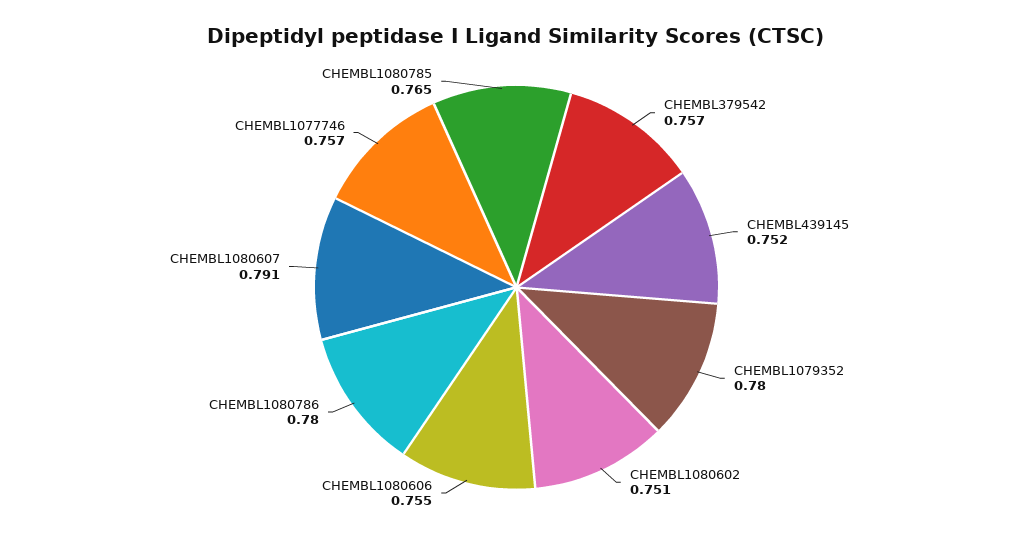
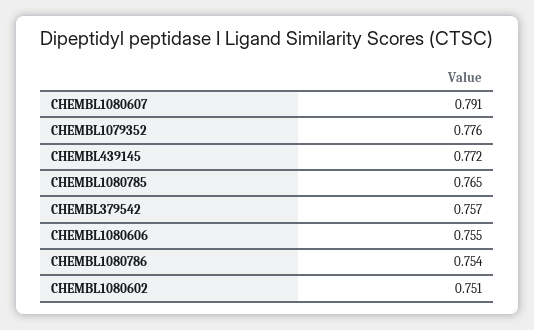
  {
    "CHEMBL379542": 0.757,
-   "CHEMBL439145": 0.752,
+   "CHEMBL439145": 0.772,
-   "CHEMBL1079352": 0.78,
+   "CHEMBL1079352": 0.776,
    "CHEMBL1080602": 0.751,
    "CHEMBL1080606": 0.755,
-   "CHEMBL1080786": 0.78,
+   "CHEMBL1080786": 0.754,
    "CHEMBL1080607": 0.791,
-   "CHEMBL1077746": 0.757,
    "CHEMBL1080785": 0.765
  }

